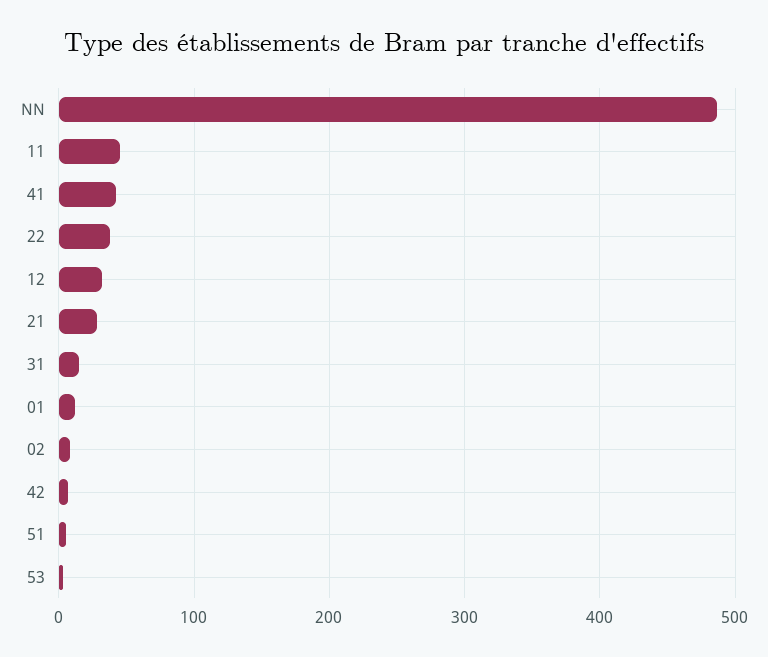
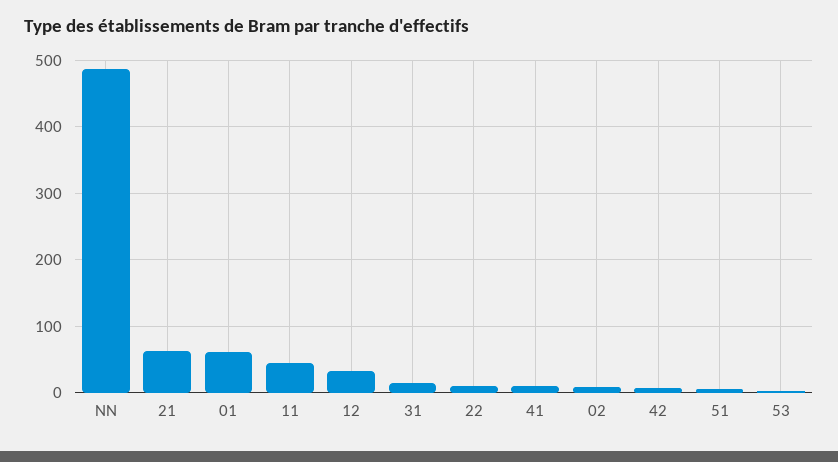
  {
    "NN": 490,
    "11": 50,
-   "41": 40,
+   "41": 10,
-   "22": 40,
+   "22": 10,
    "12": 30,
-   "21": 30,
+   "21": 60,
    "31": 20,
-   "01": 10,
+   "01": 60,
    "02": 10,
    "42": 10,
    "51": 10,
    "53": 0
  }

